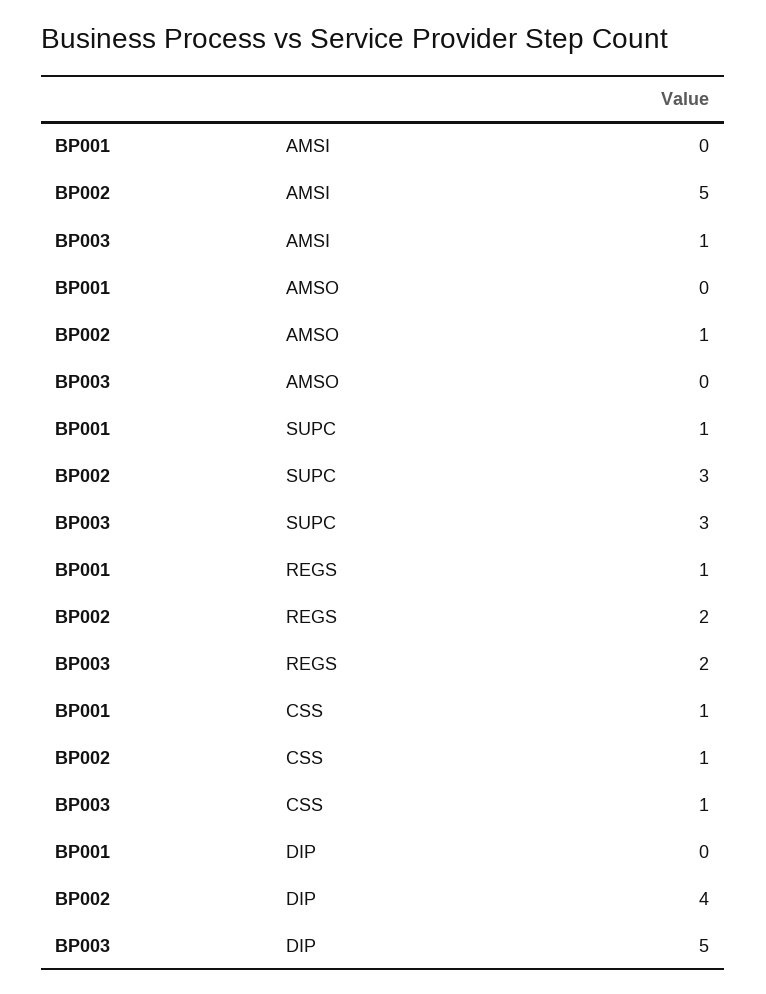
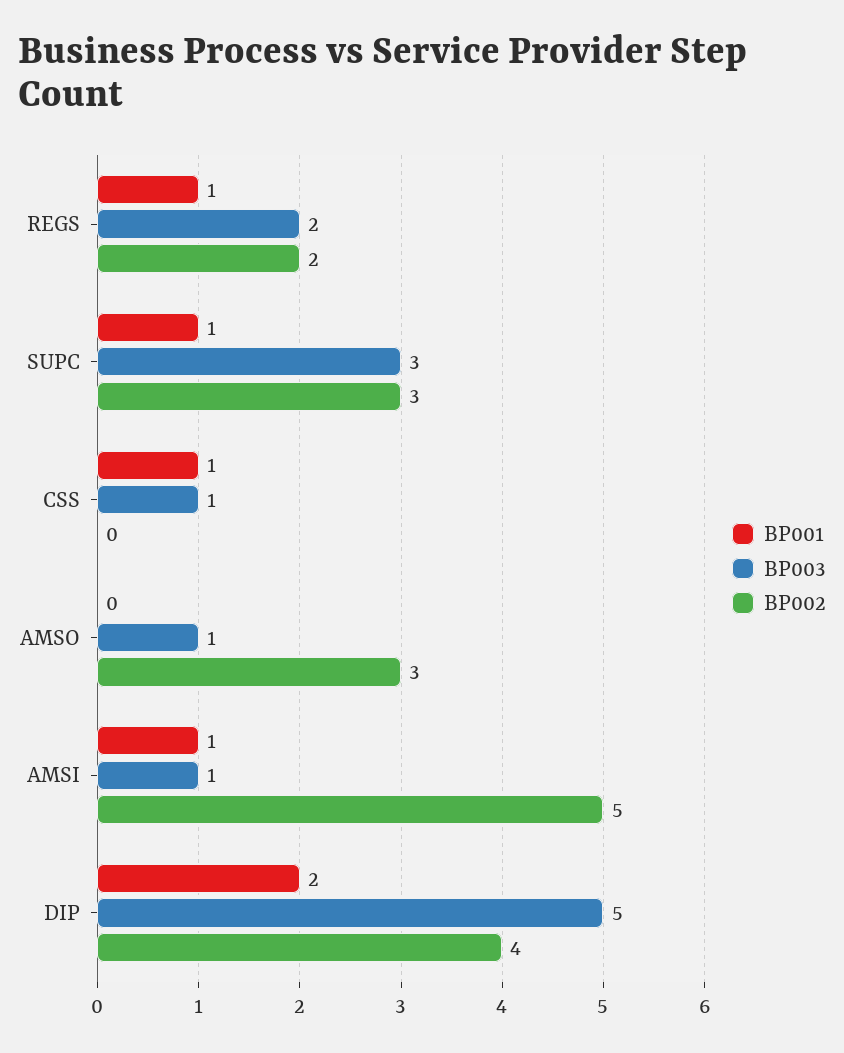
  {
    "BP001": {
-     "AMSI": 0,
+     "AMSI": 1,
      "AMSO": 0,
      "SUPC": 1,
      "REGS": 1,
      "CSS": 1,
-     "DIP": 0
+     "DIP": 2
    },
    "BP002": {
      "AMSI": 5,
-     "AMSO": 1,
+     "AMSO": 3,
      "SUPC": 3,
      "REGS": 2,
-     "CSS": 1,
+     "CSS": 0,
      "DIP": 4
    },
    "BP003": {
      "AMSI": 1,
-     "AMSO": 0,
+     "AMSO": 1,
      "SUPC": 3,
      "REGS": 2,
      "CSS": 1,
      "DIP": 5
    }
  }

